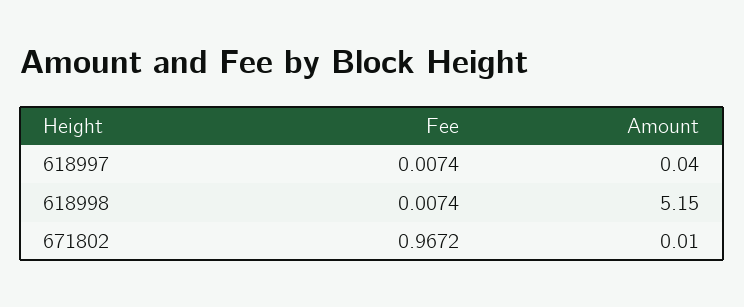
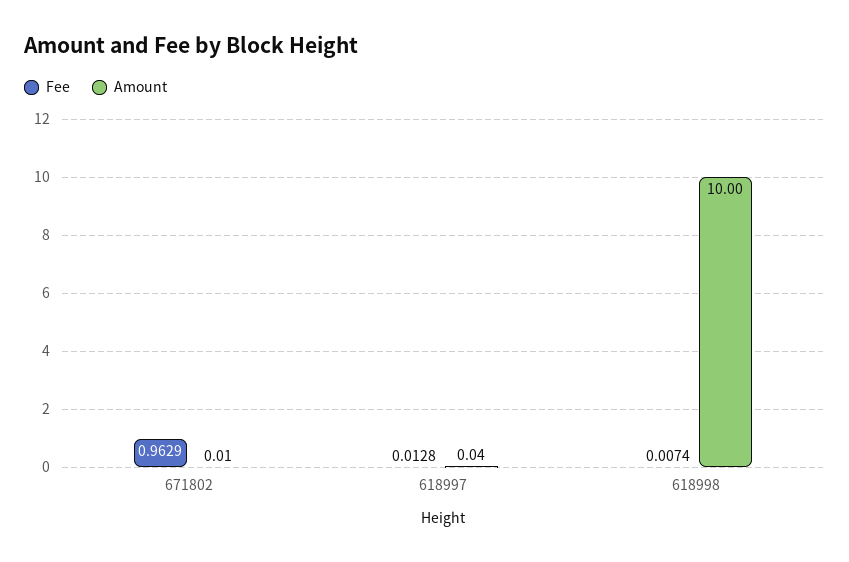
  {
    "Fee": {
-     "618997": 0.0074,
+     "618997": 0.0128,
      "618998": 0.0074,
-     "671802": 0.9672
+     "671802": 0.9629
    },
    "Amount": {
      "618997": 0.04,
-     "618998": 5.15,
+     "618998": 10,
      "671802": 0.01
    }
  }

